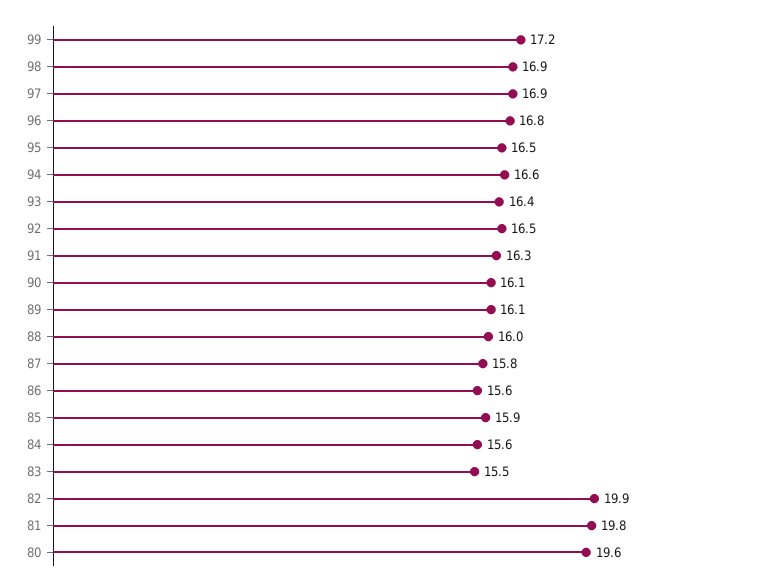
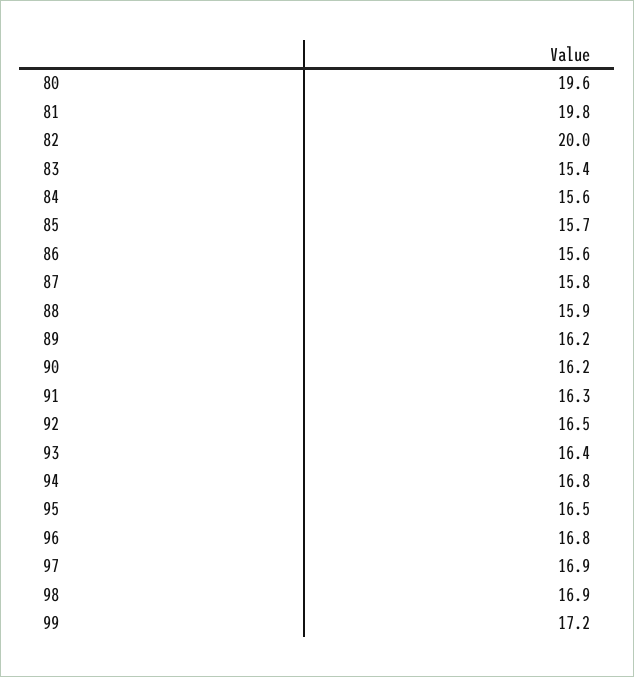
  {
    "99": 17.2,
    "98": 16.9,
    "97": 16.9,
    "96": 16.8,
    "95": 16.5,
-   "94": 16.6,
+   "94": 16.8,
    "93": 16.4,
    "92": 16.5,
    "91": 16.3,
-   "90": 16.1,
+   "90": 16.2,
-   "89": 16.1,
+   "89": 16.2,
-   "88": 16,
+   "88": 15.9,
    "87": 15.8,
    "86": 15.6,
-   "85": 15.9,
+   "85": 15.7,
    "84": 15.6,
-   "83": 15.5,
+   "83": 15.4,
-   "82": 19.9,
+   "82": 20,
    "81": 19.8,
    "80": 19.6
  }

